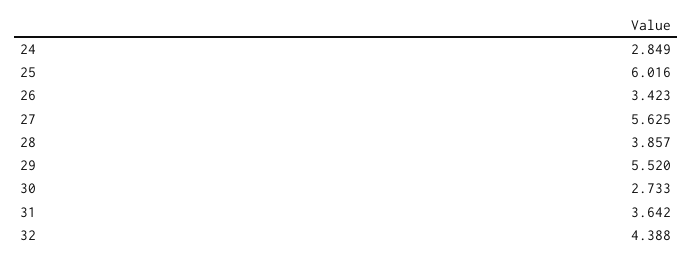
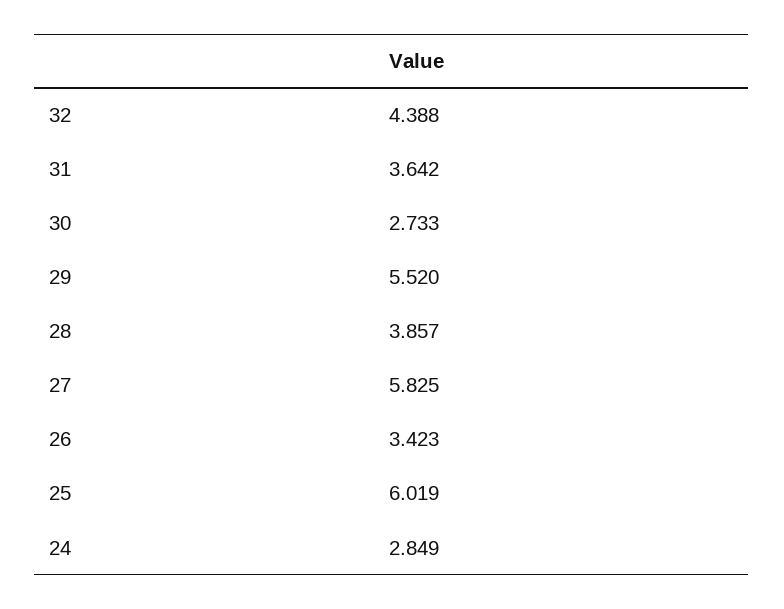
  {
    "24": 2.849,
-   "25": 6.016,
+   "25": 6.019,
    "26": 3.423,
-   "27": 5.625,
+   "27": 5.825,
    "28": 3.857,
    "29": 5.52,
    "30": 2.733,
    "31": 3.642,
    "32": 4.388
  }

